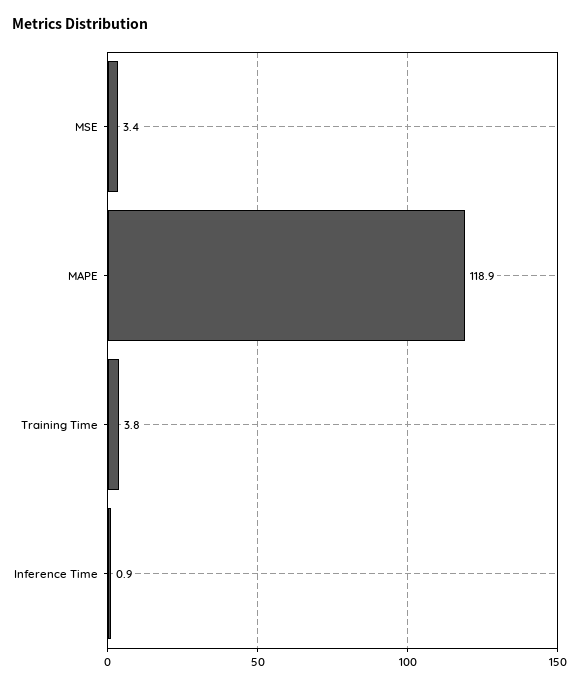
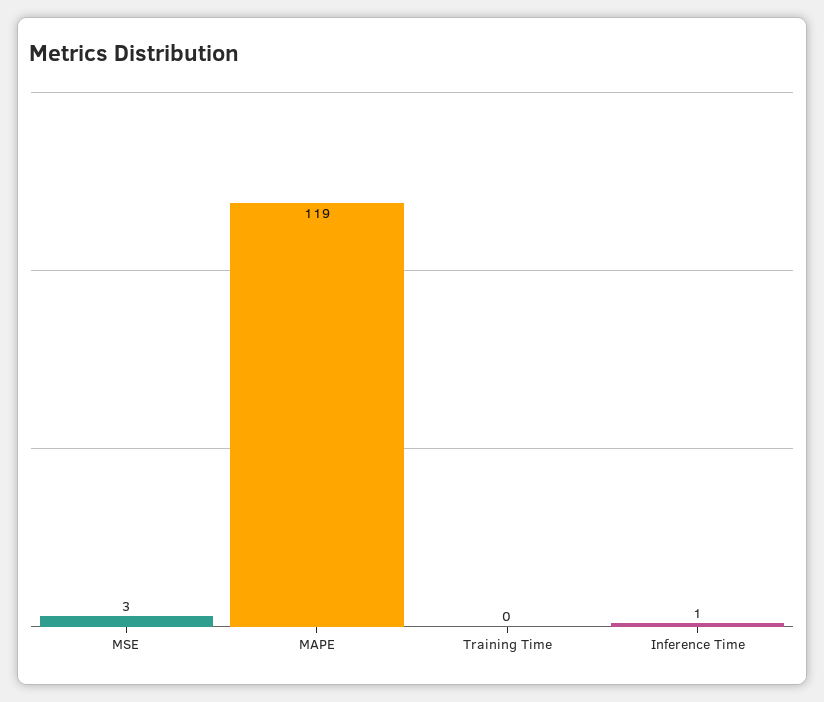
  {
    "MSE": 3.4,
    "MAPE": 118.9,
-   "Training Time": 3.8,
+   "Training Time": 0,
    "Inference Time": 0.9
  }

